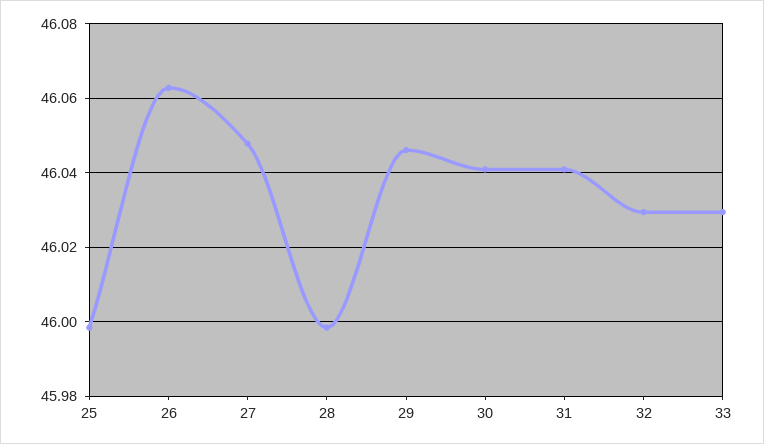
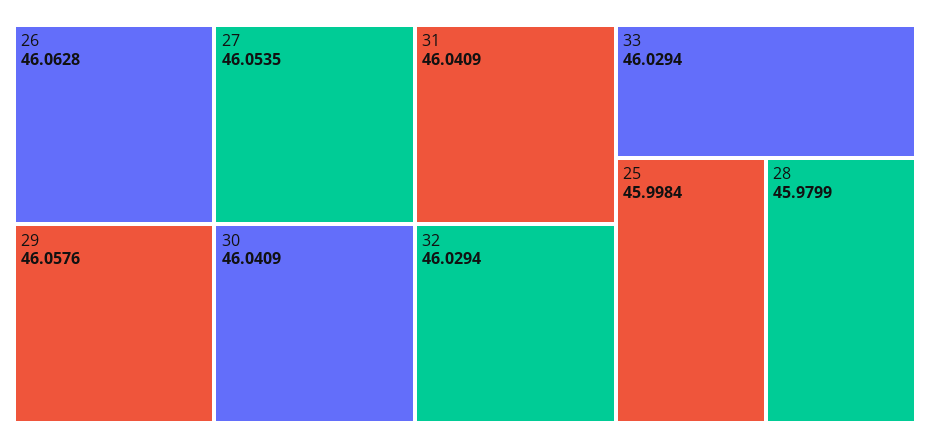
  {
    "25": 45.9984,
    "26": 46.0628,
-   "27": 46.048,
+   "27": 46.0535,
-   "28": 45.998,
+   "28": 45.9799,
-   "29": 46.046,
+   "29": 46.0576,
    "30": 46.0409,
    "31": 46.0409,
    "32": 46.0294,
    "33": 46.0294
  }

